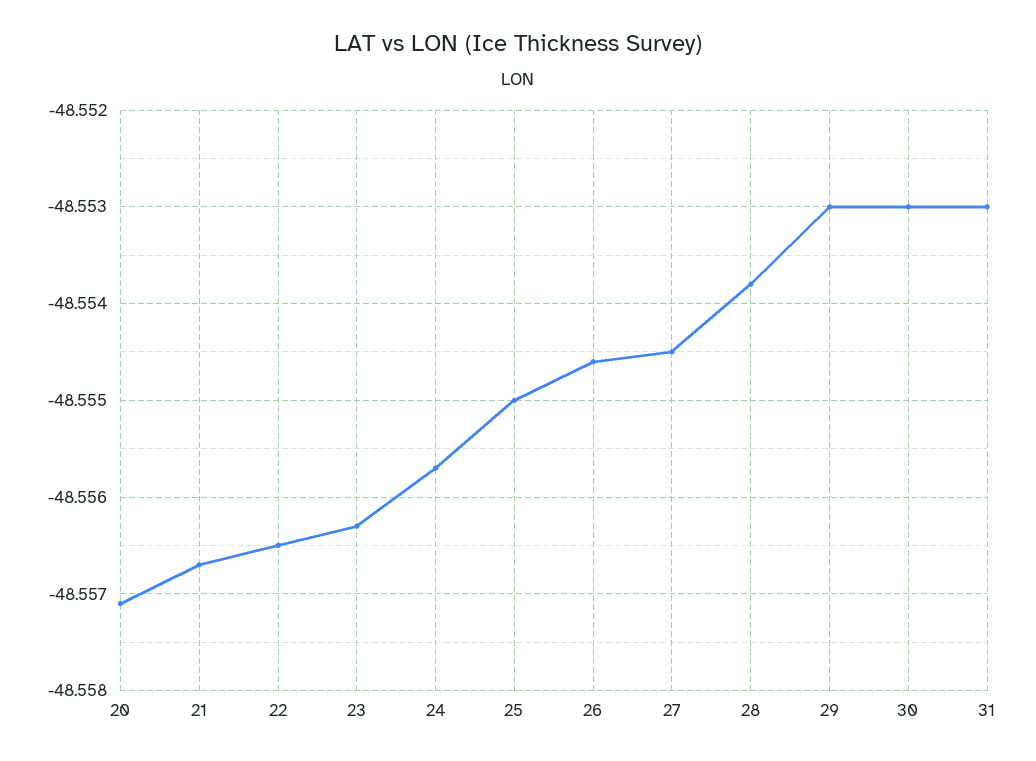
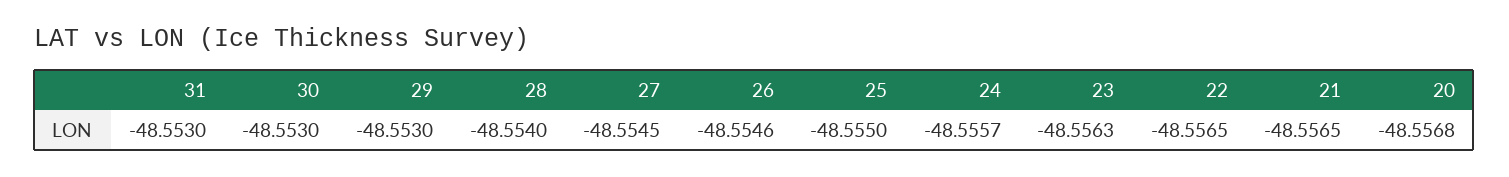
  {
-   "20": -48.5571,
+   "20": -48.5568,
-   "21": -48.5567,
+   "21": -48.5565,
    "22": -48.5565,
    "23": -48.5563,
    "24": -48.5557,
    "25": -48.555,
    "26": -48.5546,
    "27": -48.5545,
-   "28": -48.5538,
+   "28": -48.554,
    "29": -48.553,
    "30": -48.553,
    "31": -48.553
  }

